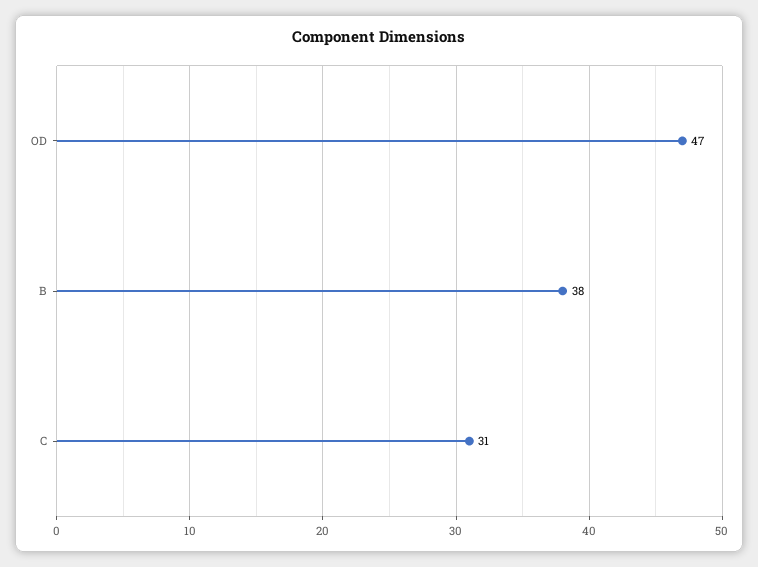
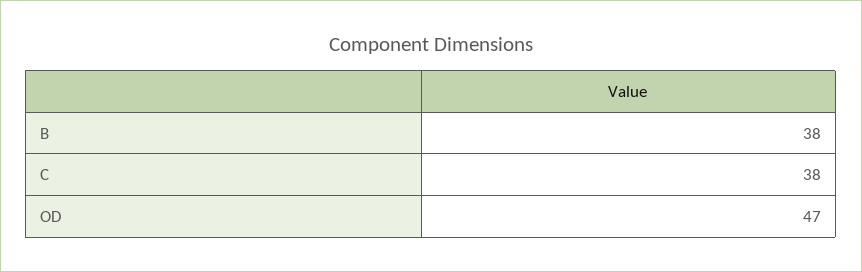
  {
    "OD": 47,
    "B": 38,
-   "C": 31
+   "C": 38
  }

